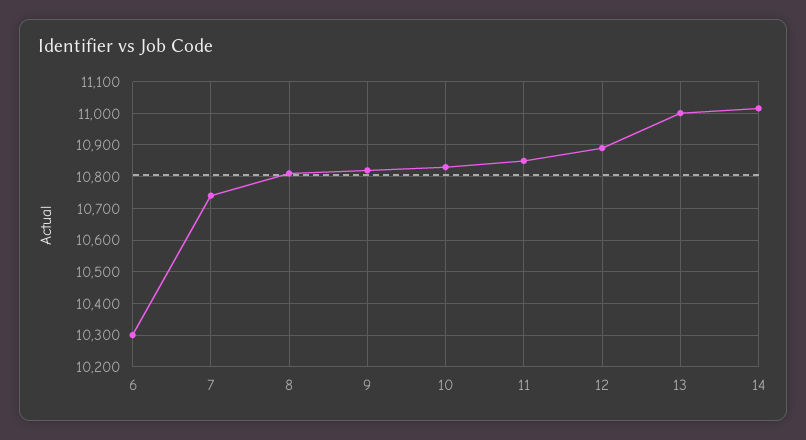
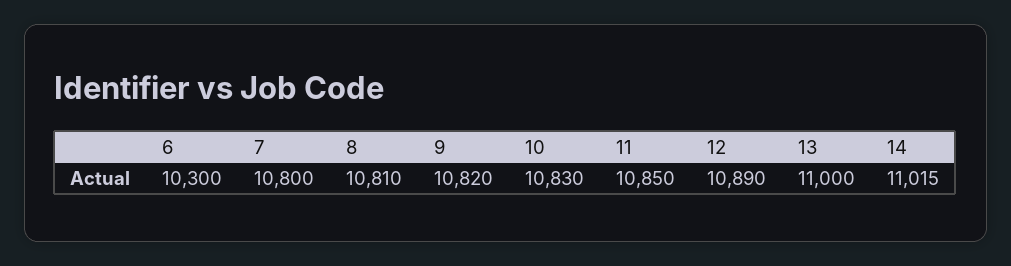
  {
    "6": 10300,
-   "7": 10740,
+   "7": 10800,
    "8": 10810,
    "9": 10820,
    "10": 10830,
    "11": 10850,
    "12": 10890,
    "13": 11000,
    "14": 11015
  }

